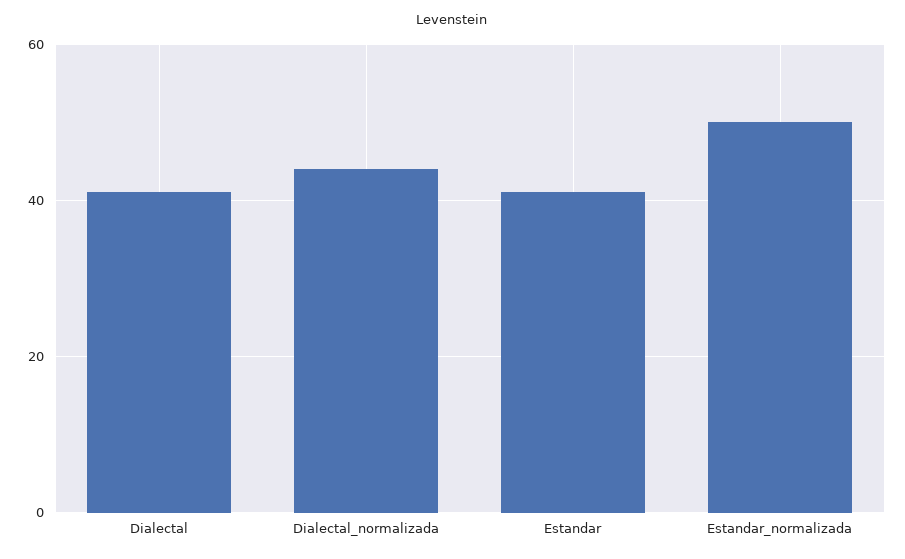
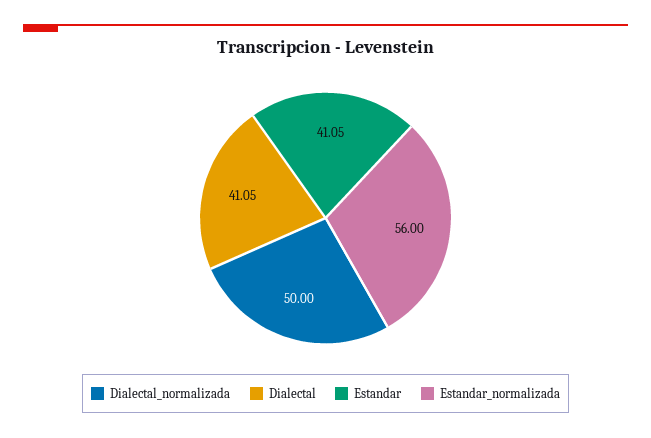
  {
    "Dialectal": 41.05,
-   "Dialectal_normalizada": 44,
+   "Dialectal_normalizada": 50,
    "Estandar": 41.05,
-   "Estandar_normalizada": 50
+   "Estandar_normalizada": 56
  }

